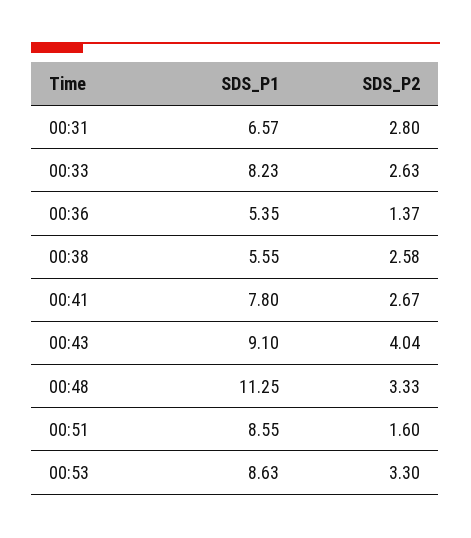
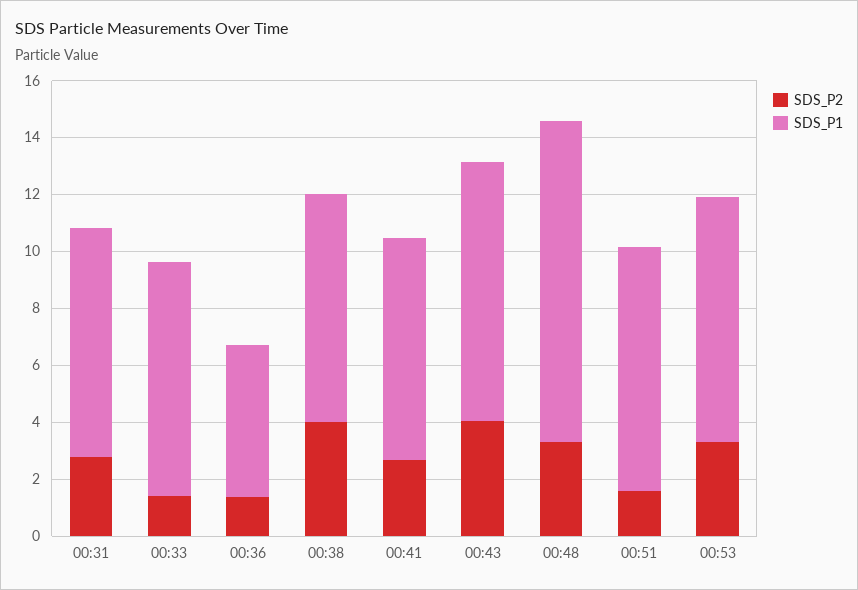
  {
    "SDS_P1": {
-     "00:31": 6.57,
+     "00:31": 8,
      "00:33": 8.23,
      "00:36": 5.35,
-     "00:38": 5.55,
+     "00:38": 8,
      "00:41": 7.8,
      "00:43": 9.1,
      "00:48": 11.25,
      "00:51": 8.55,
      "00:53": 8.63
    },
    "SDS_P2": {
      "00:31": 2.8,
-     "00:33": 2.63,
+     "00:33": 1.5,
      "00:36": 1.37,
-     "00:38": 2.58,
+     "00:38": 4,
      "00:41": 2.67,
      "00:43": 4.04,
      "00:48": 3.33,
      "00:51": 1.6,
      "00:53": 3.3
    }
  }

